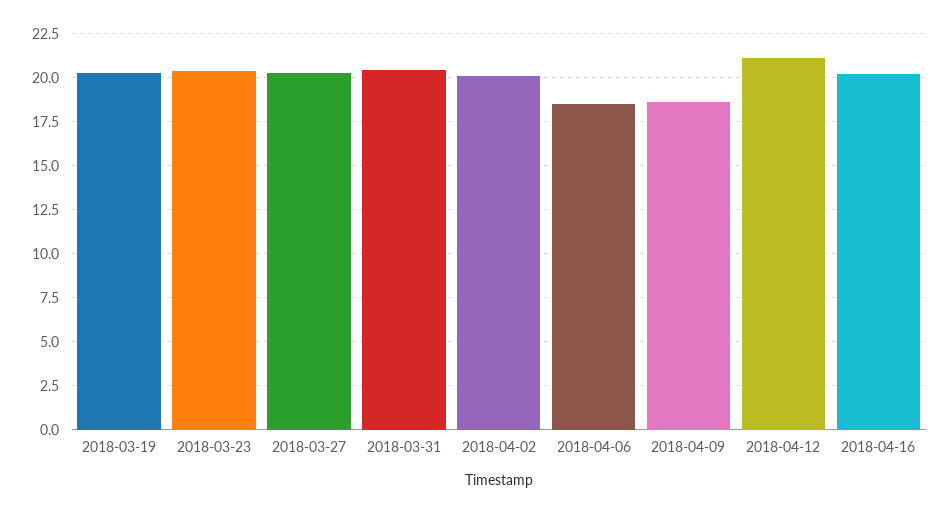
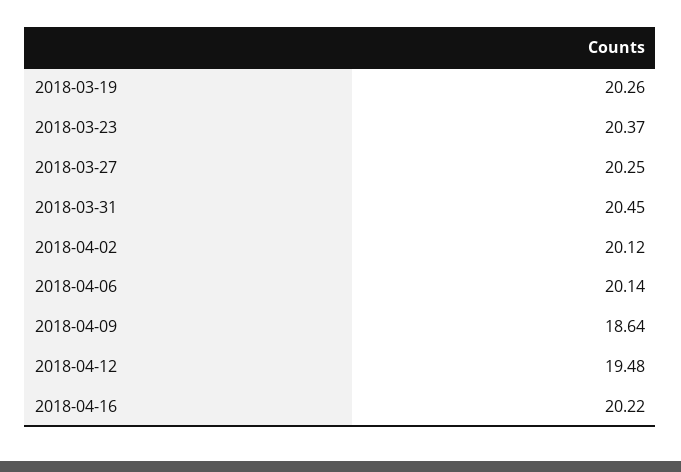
  {
    "2018-03-19": 20.26,
    "2018-03-23": 20.37,
    "2018-03-27": 20.25,
    "2018-03-31": 20.45,
    "2018-04-02": 20.12,
-   "2018-04-06": 18.5,
+   "2018-04-06": 20.14,
    "2018-04-09": 18.64,
-   "2018-04-12": 21,
+   "2018-04-12": 19.48,
    "2018-04-16": 20.22
  }

